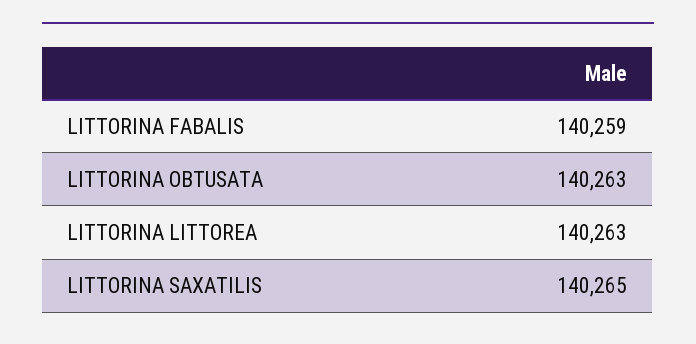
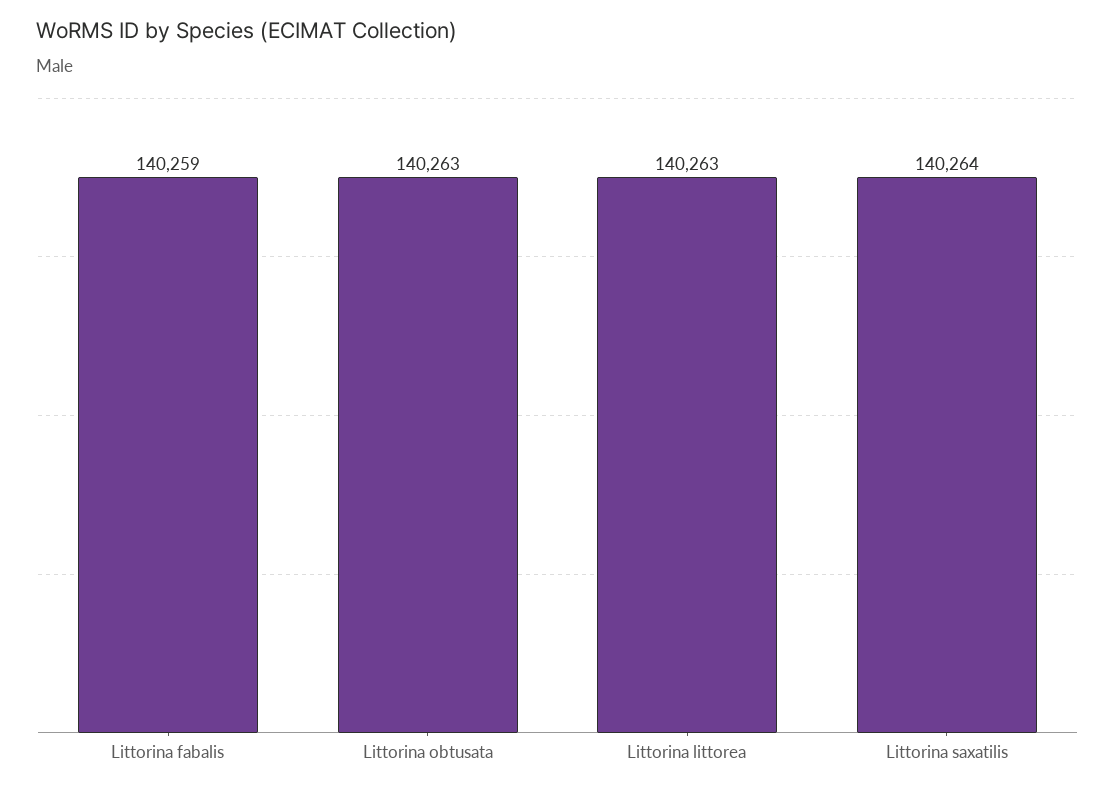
  {
    "LITTORINA FABALIS": 140259,
    "LITTORINA OBTUSATA": 140263,
    "LITTORINA LITTOREA": 140263,
-   "LITTORINA SAXATILIS": 140265
+   "LITTORINA SAXATILIS": 140264
  }

